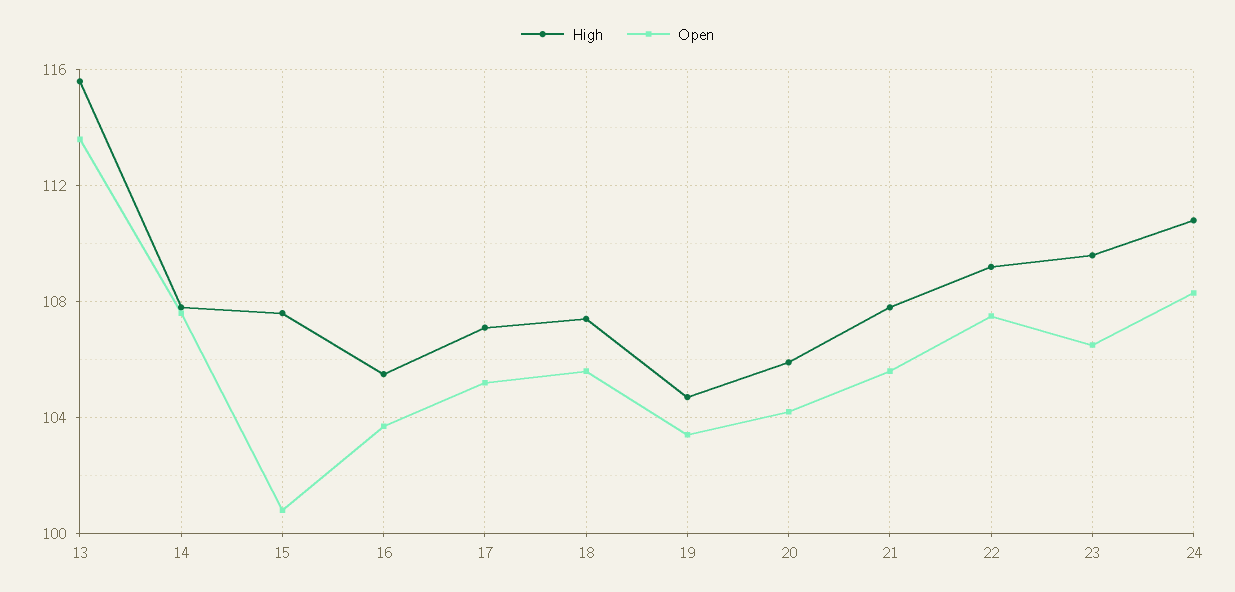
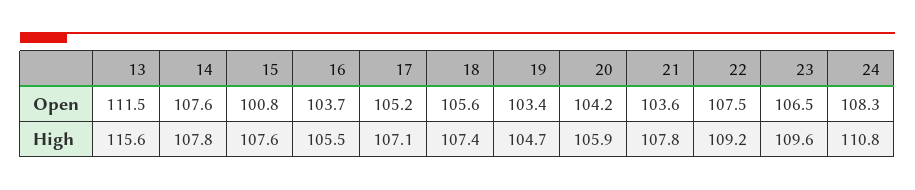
  {
    "High": {
      "13": 115.6,
      "14": 107.8,
      "15": 107.6,
      "16": 105.5,
      "17": 107.1,
      "18": 107.4,
      "19": 104.7,
      "20": 105.9,
      "21": 107.8,
      "22": 109.2,
      "23": 109.6,
      "24": 110.8
    },
    "Open": {
-     "13": 113.5,
+     "13": 111.5,
      "14": 107.6,
      "15": 100.8,
      "16": 103.7,
      "17": 105.2,
      "18": 105.6,
      "19": 103.4,
      "20": 104.2,
-     "21": 105.5,
+     "21": 103.6,
      "22": 107.5,
      "23": 106.5,
      "24": 108.3
    }
  }

